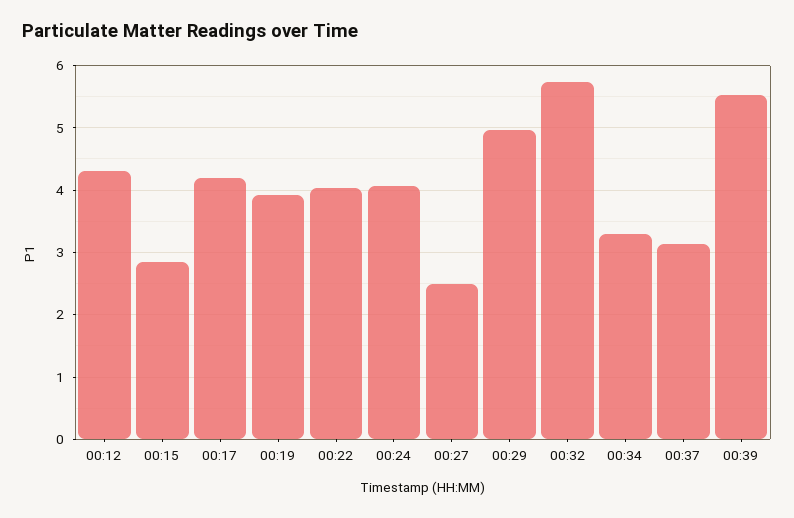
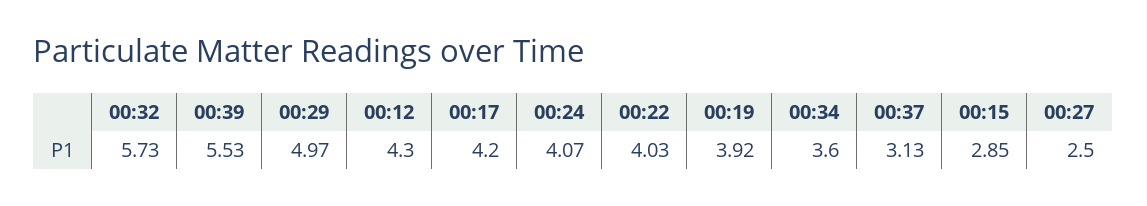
  {
    "00:12": 4.3,
    "00:15": 2.85,
    "00:17": 4.2,
    "00:19": 3.92,
    "00:22": 4.03,
    "00:24": 4.07,
    "00:27": 2.5,
    "00:29": 4.97,
    "00:32": 5.73,
-   "00:34": 3.3,
+   "00:34": 3.6,
    "00:37": 3.13,
    "00:39": 5.53
  }

